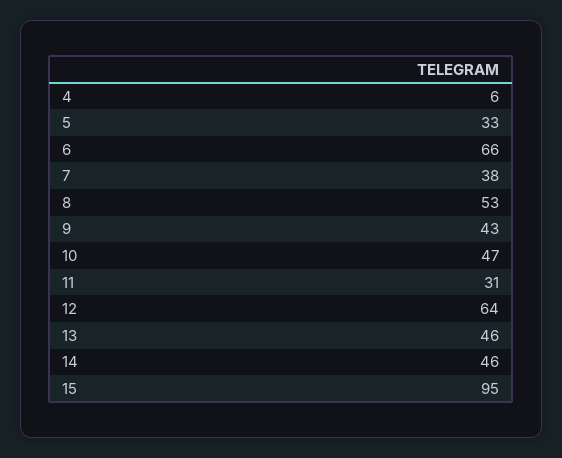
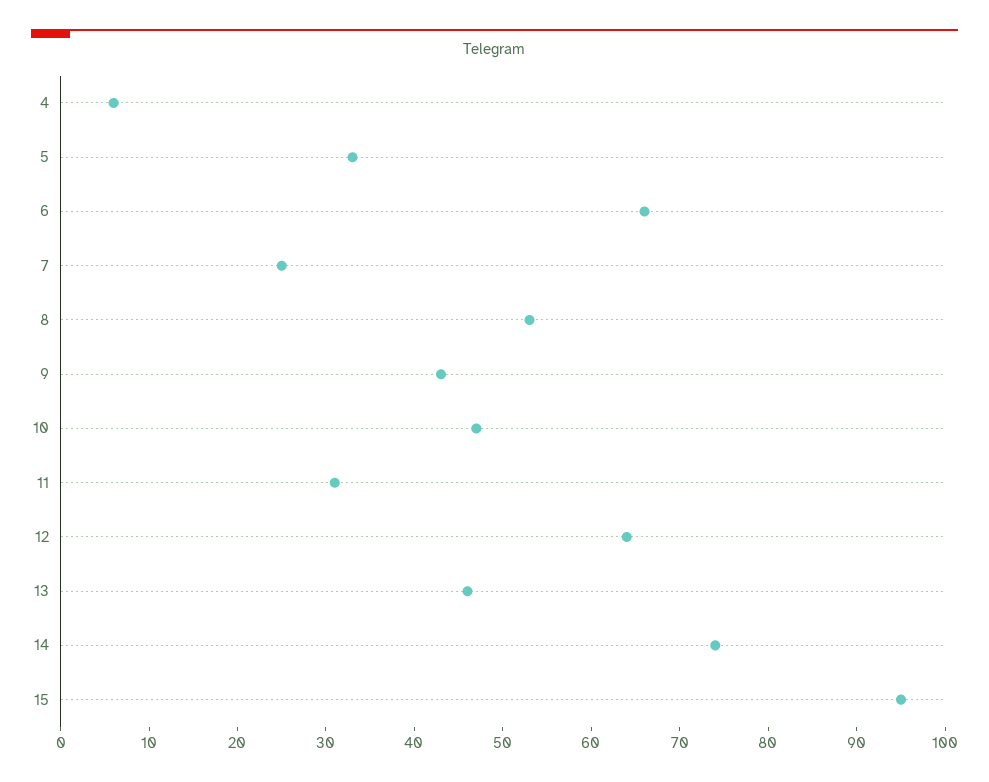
  {
    "4": 6,
    "5": 33,
    "6": 66,
-   "7": 38,
+   "7": 25,
    "8": 53,
    "9": 43,
    "10": 47,
    "11": 31,
    "12": 64,
    "13": 46,
-   "14": 46,
+   "14": 74,
    "15": 95
  }

